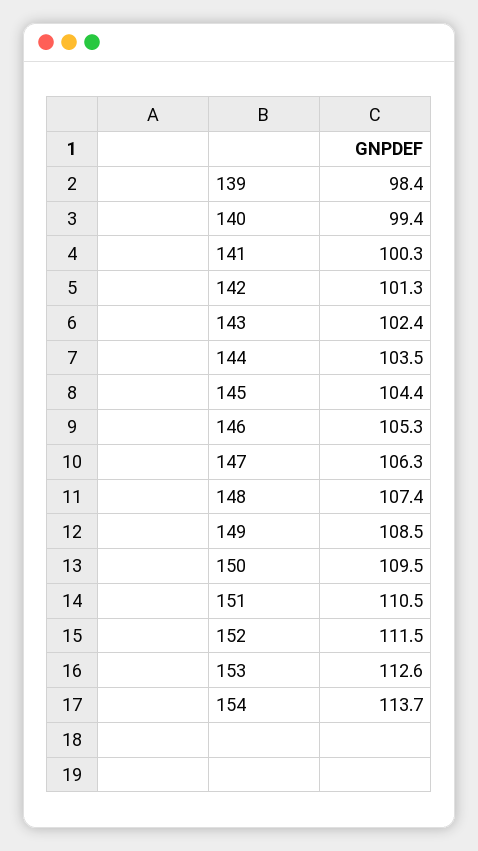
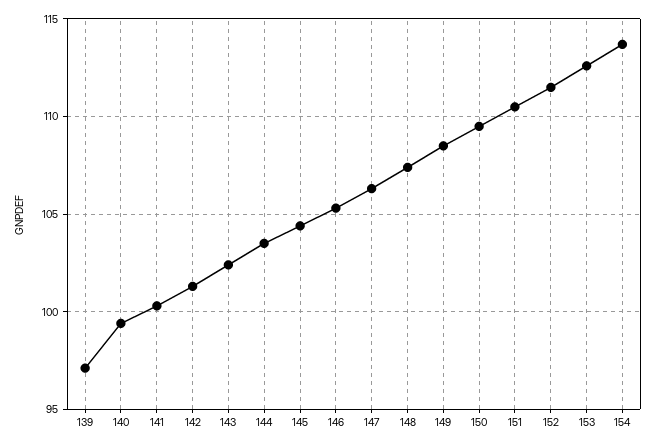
  {
-   "139": 98.4,
+   "139": 97,
    "140": 99.4,
    "141": 100.3,
    "142": 101.3,
    "143": 102.4,
    "144": 103.5,
    "145": 104.4,
    "146": 105.3,
    "147": 106.3,
    "148": 107.4,
    "149": 108.5,
    "150": 109.5,
    "151": 110.5,
    "152": 111.5,
    "153": 112.6,
    "154": 113.7
  }

